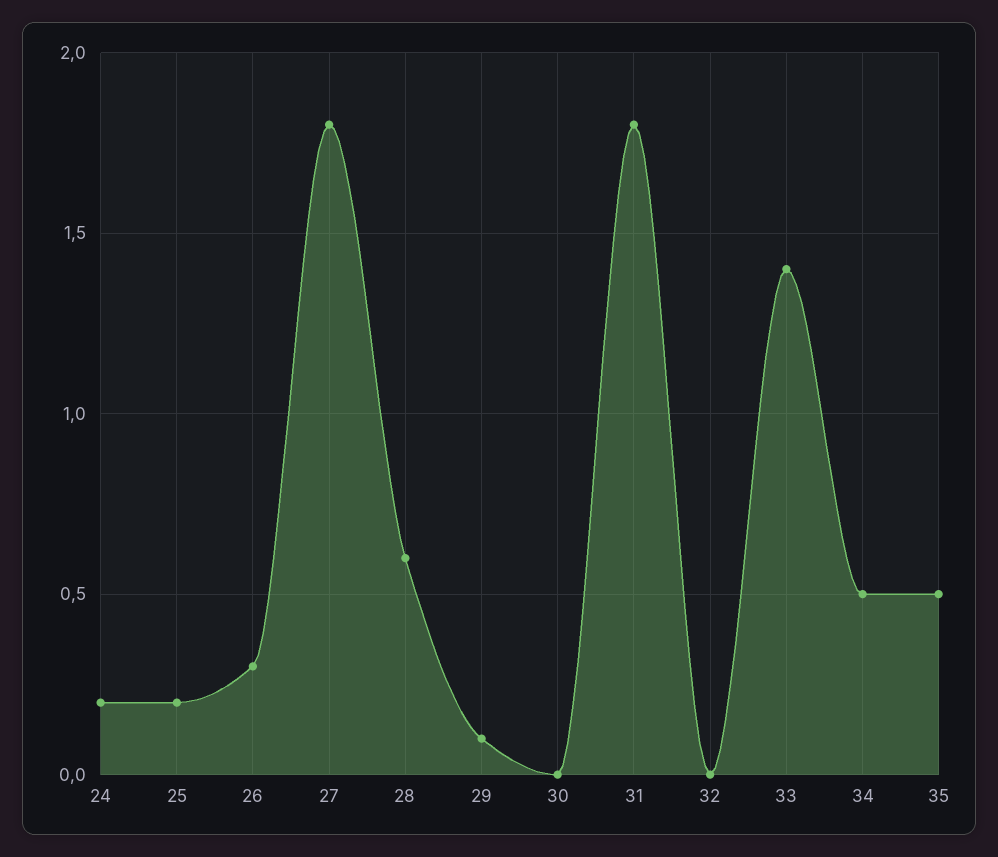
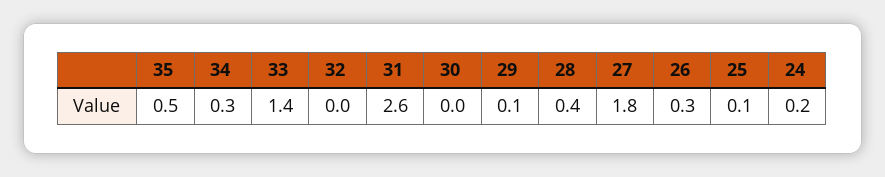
  {
    "24": 0.2,
-   "25": 0.2,
+   "25": 0.1,
    "26": 0.3,
    "27": 1.8,
-   "28": 0.6,
+   "28": 0.4,
    "29": 0.1,
    "30": 0,
-   "31": 1.8,
+   "31": 2.6,
    "32": 0,
    "33": 1.4,
-   "34": 0.5,
+   "34": 0.3,
    "35": 0.5
  }

